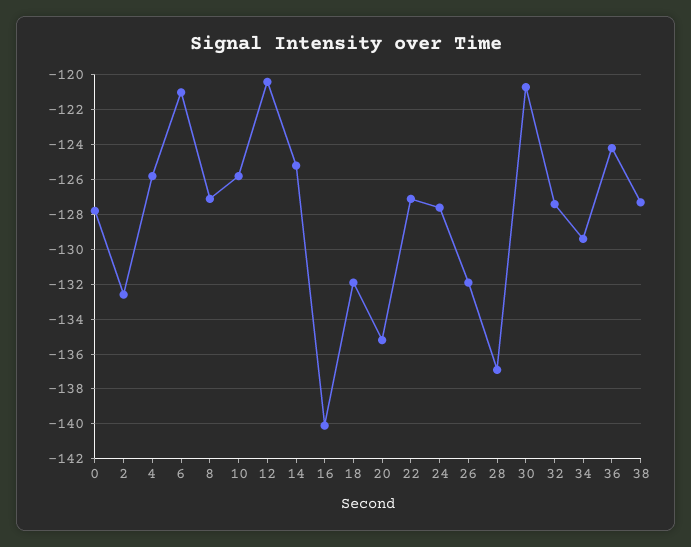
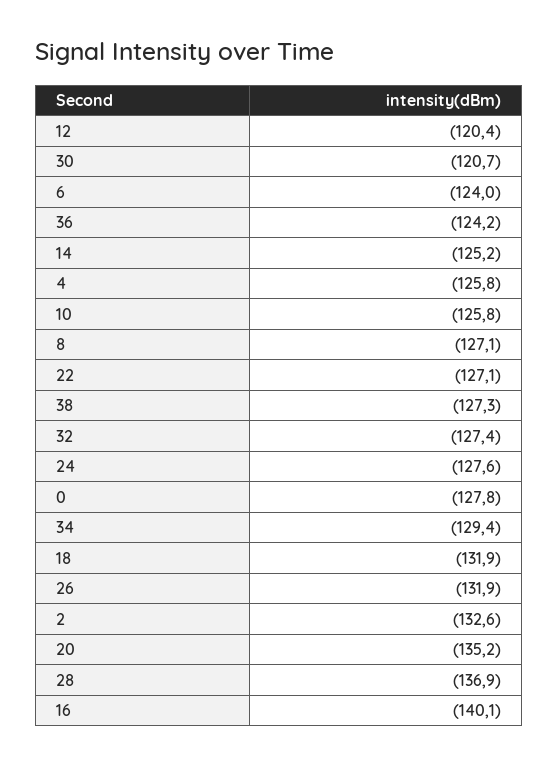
  {
    "0": -127.8,
    "2": -132.6,
    "4": -125.8,
-   "6": -121,
+   "6": -124,
    "8": -127.1,
    "10": -125.8,
    "12": -120.4,
    "14": -125.2,
    "16": -140.1,
    "18": -131.9,
    "20": -135.2,
    "22": -127.1,
    "24": -127.6,
    "26": -131.9,
    "28": -136.9,
    "30": -120.7,
    "32": -127.4,
    "34": -129.4,
    "36": -124.2,
    "38": -127.3
  }

